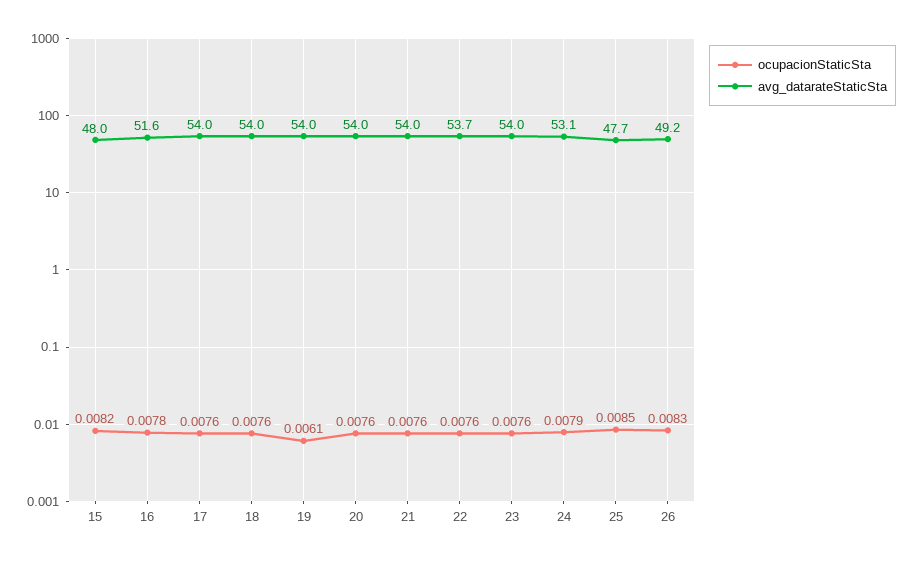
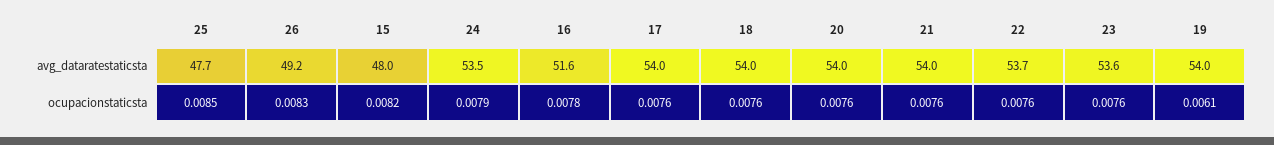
  {
    "ocupacionStaticSta": {
      "15": 0.0082,
      "16": 0.0078,
      "17": 0.0076,
      "18": 0.0076,
      "19": 0.0061,
      "20": 0.0076,
      "21": 0.0076,
      "22": 0.0076,
      "23": 0.0076,
      "24": 0.0079,
      "25": 0.0085,
      "26": 0.0083
    },
    "avg_datarateStaticSta": {
      "15": 48,
      "16": 51.6,
      "17": 54,
      "18": 54,
      "19": 54,
      "20": 54,
      "21": 54,
      "22": 53.7,
-     "23": 54,
+     "23": 53.6,
-     "24": 53.1,
+     "24": 53.5,
      "25": 47.7,
      "26": 49.2
    }
  }

